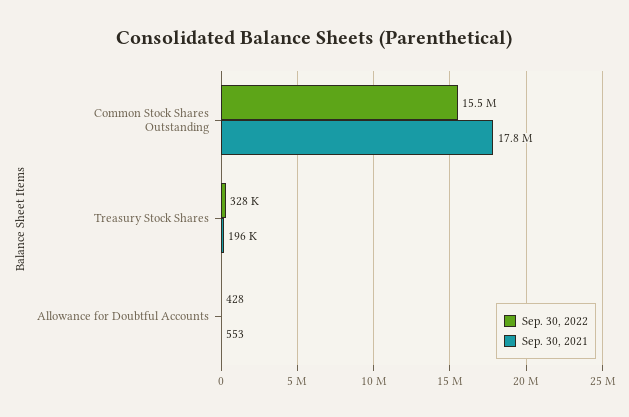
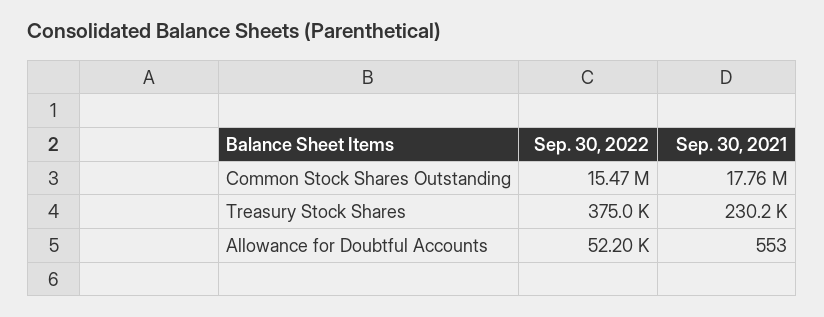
  {
    "Sep. 30, 2022": {
      "Common Stock Shares Outstanding": 15470000,
-     "Treasury Stock Shares": 328000,
+     "Treasury Stock Shares": 375000,
-     "Allowance for Doubtful Accounts": 428
+     "Allowance for Doubtful Accounts": 52200
    },
    "Sep. 30, 2021": {
      "Common Stock Shares Outstanding": 17760000,
-     "Treasury Stock Shares": 196000,
+     "Treasury Stock Shares": 230200,
      "Allowance for Doubtful Accounts": 553
    }
  }

